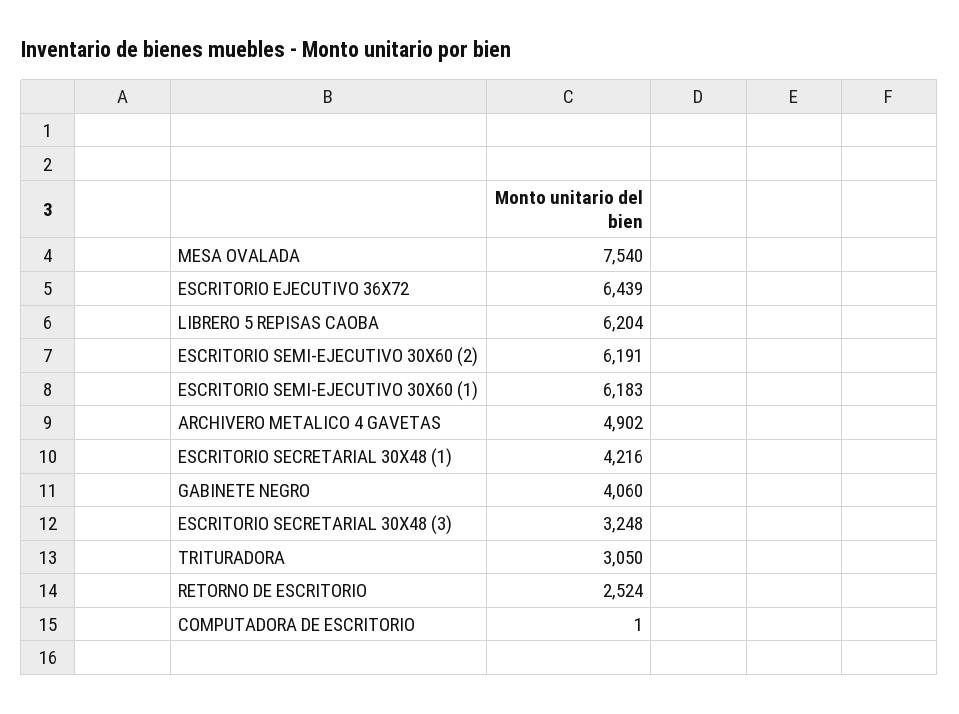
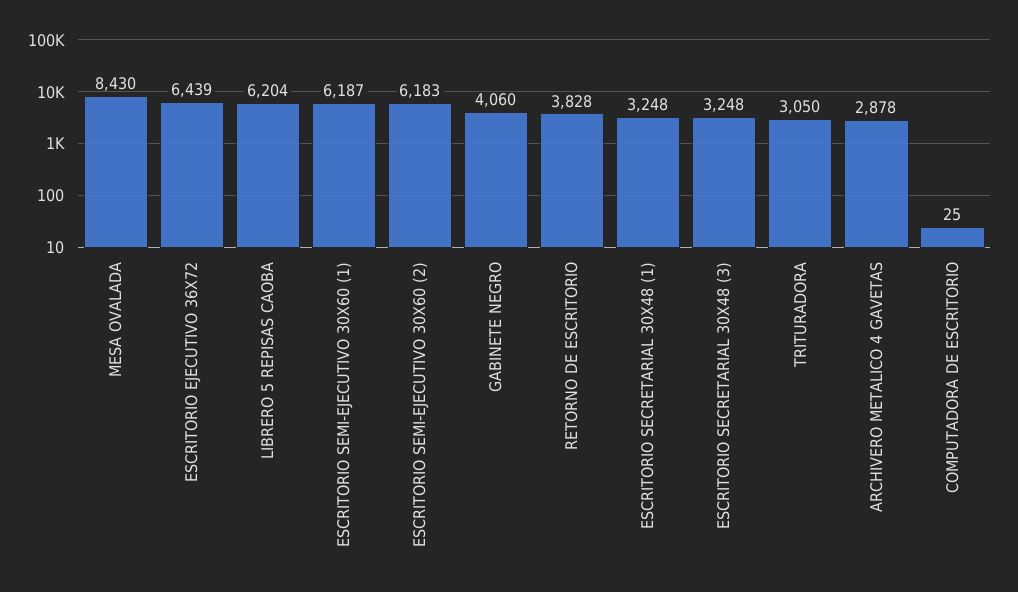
  {
-   "MESA OVALADA": 7540,
+   "MESA OVALADA": 8430,
    "ESCRITORIO EJECUTIVO 36X72": 6439,
    "LIBRERO 5 REPISAS CAOBA": 6204,
-   "ESCRITORIO SEMI-EJECUTIVO 30X60 (2)": 6191,
+   "ESCRITORIO SEMI-EJECUTIVO 30X60 (2)": 6183,
-   "ESCRITORIO SEMI-EJECUTIVO 30X60 (1)": 6183,
+   "ESCRITORIO SEMI-EJECUTIVO 30X60 (1)": 6187,
-   "ARCHIVERO METALICO 4 GAVETAS": 4902,
+   "ARCHIVERO METALICO 4 GAVETAS": 2878,
-   "ESCRITORIO SECRETARIAL 30X48 (1)": 4216,
+   "ESCRITORIO SECRETARIAL 30X48 (1)": 3248,
    "GABINETE NEGRO": 4060,
    "ESCRITORIO SECRETARIAL 30X48 (3)": 3248,
    "TRITURADORA": 3050,
-   "RETORNO DE ESCRITORIO": 2524,
+   "RETORNO DE ESCRITORIO": 3828,
-   "COMPUTADORA DE ESCRITORIO": 1
+   "COMPUTADORA DE ESCRITORIO": 25
  }

